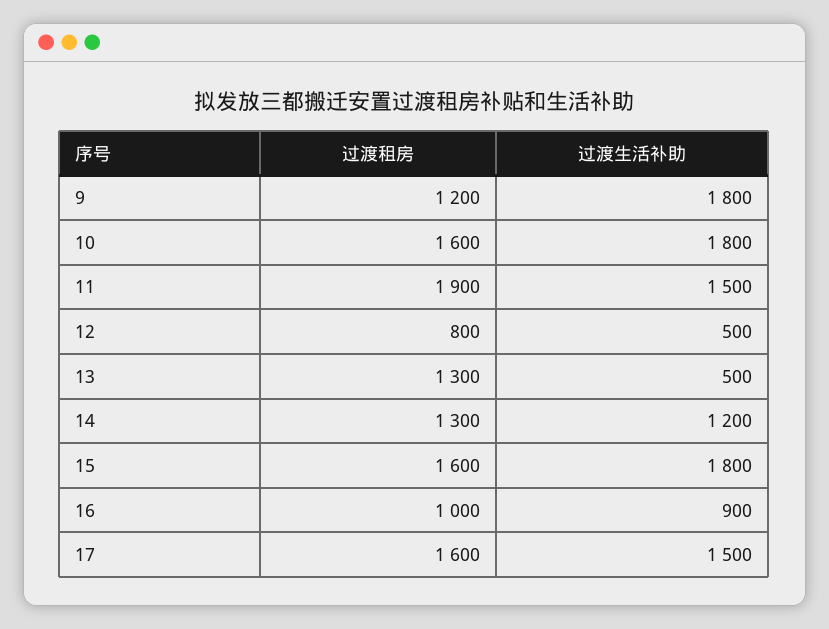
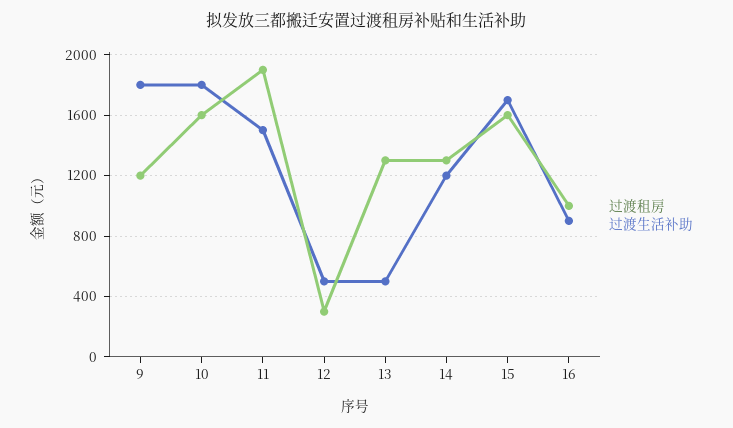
  {
    "过渡租房": {
      "9": 1200,
      "10": 1600,
      "11": 1900,
-     "12": 800,
+     "12": 300,
      "13": 1300,
      "14": 1300,
      "15": 1600,
-     "16": 1000,
+     "16": 1000
-     "17": 1600
    },
    "过渡生活补助": {
      "9": 1800,
      "10": 1800,
      "11": 1500,
      "12": 500,
      "13": 500,
      "14": 1200,
-     "15": 1800,
+     "15": 1700,
-     "16": 900,
+     "16": 900
-     "17": 1500
    }
  }

